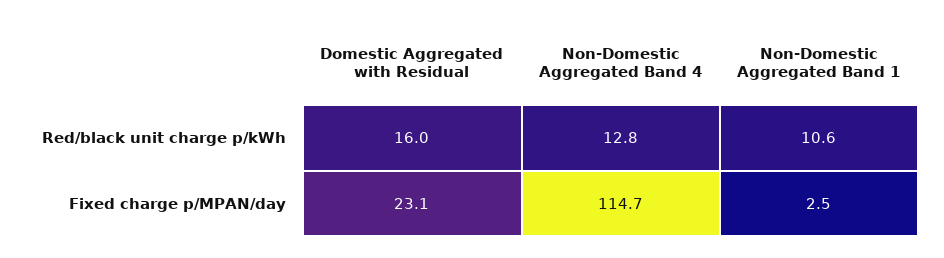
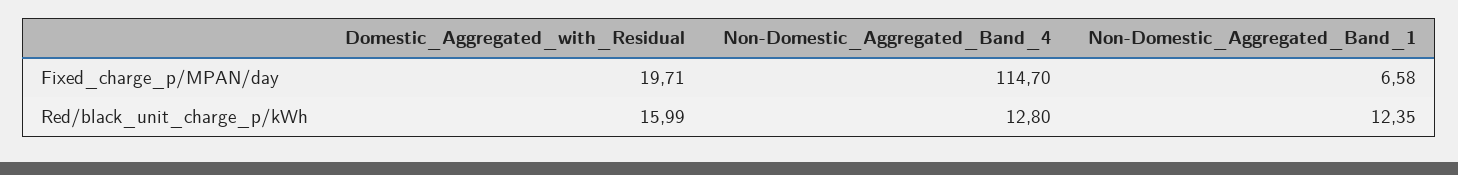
  {
    "Domestic Aggregated with Residual": {
      "Red/black unit charge p/kWh": 15.99,
-     "Fixed charge p/MPAN/day": 23.1
+     "Fixed charge p/MPAN/day": 19.71
    },
    "Non-Domestic Aggregated Band 4": {
      "Red/black unit charge p/kWh": 12.8,
      "Fixed charge p/MPAN/day": 114.7
    },
    "Non-Domestic Aggregated Band 1": {
-     "Red/black unit charge p/kWh": 10.6,
+     "Red/black unit charge p/kWh": 12.35,
-     "Fixed charge p/MPAN/day": 2.5
+     "Fixed charge p/MPAN/day": 6.58
    }
  }

